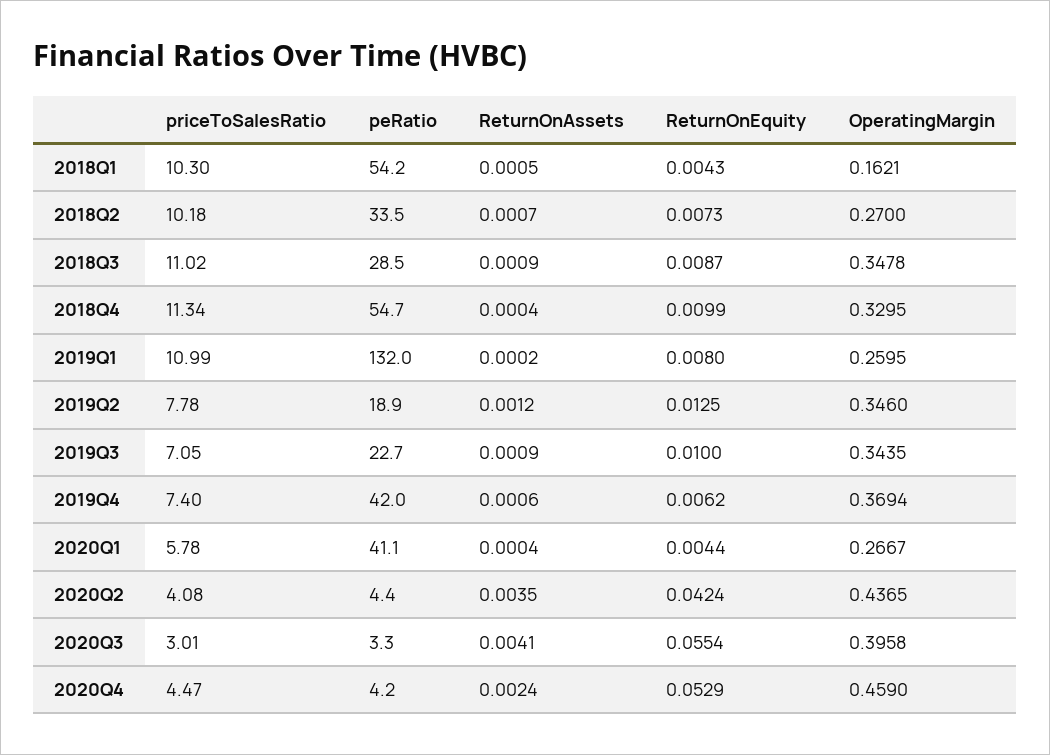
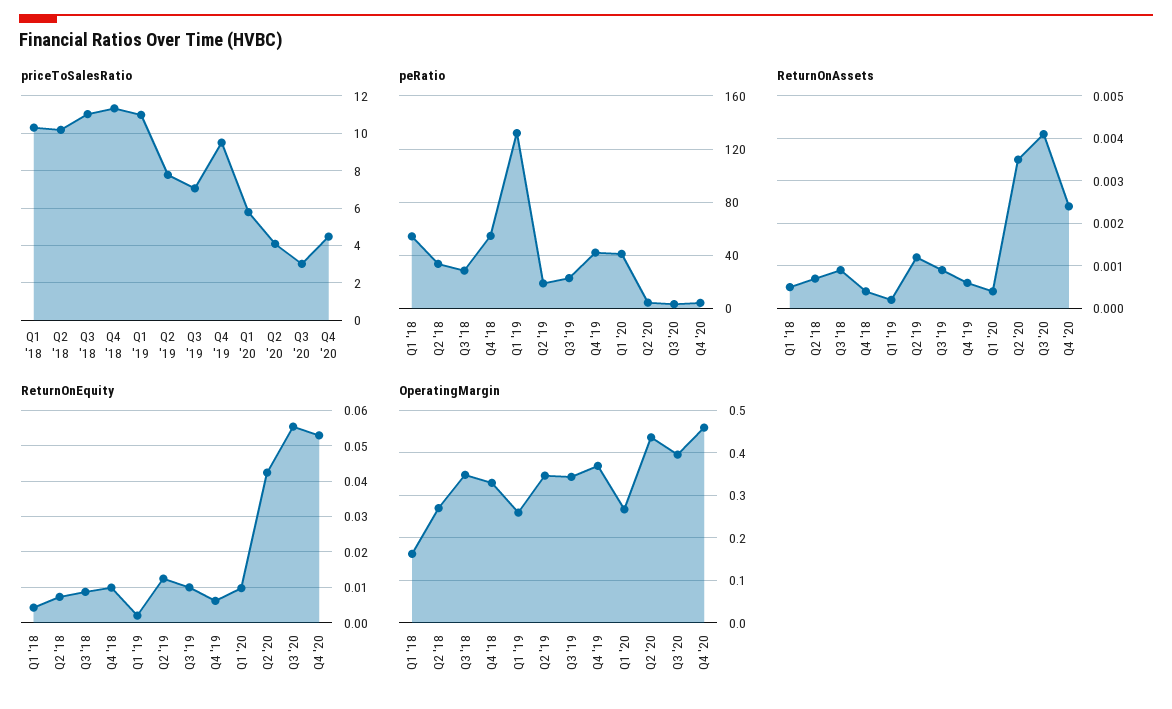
  {
    "priceToSalesRatio": {
      "2018Q1": 10.3,
      "2018Q2": 10.18,
      "2018Q3": 11.02,
      "2018Q4": 11.34,
      "2019Q1": 10.99,
      "2019Q2": 7.78,
      "2019Q3": 7.05,
-     "2019Q4": 7.4,
+     "2019Q4": 9.5,
      "2020Q1": 5.78,
      "2020Q2": 4.08,
      "2020Q3": 3.01,
      "2020Q4": 4.47
    },
    "peRatio": {
      "2018Q1": 54.2,
      "2018Q2": 33.5,
      "2018Q3": 28.5,
      "2018Q4": 54.7,
      "2019Q1": 132,
      "2019Q2": 18.9,
      "2019Q3": 22.7,
      "2019Q4": 42,
      "2020Q1": 41.1,
      "2020Q2": 4.4,
      "2020Q3": 3.3,
      "2020Q4": 4.2
    },
    "ReturnOnAssets": {
      "2018Q1": 0.0005,
      "2018Q2": 0.0007,
      "2018Q3": 0.0009,
      "2018Q4": 0.0004,
      "2019Q1": 0.0002,
      "2019Q2": 0.0012,
      "2019Q3": 0.0009,
      "2019Q4": 0.0006,
      "2020Q1": 0.0004,
      "2020Q2": 0.0035,
      "2020Q3": 0.0041,
      "2020Q4": 0.0024
    },
    "ReturnOnEquity": {
      "2018Q1": 0.0043,
      "2018Q2": 0.0073,
      "2018Q3": 0.0087,
      "2018Q4": 0.0099,
-     "2019Q1": 0.008,
+     "2019Q1": 0.002,
      "2019Q2": 0.0125,
      "2019Q3": 0.01,
      "2019Q4": 0.0062,
-     "2020Q1": 0.0044,
+     "2020Q1": 0.01,
      "2020Q2": 0.0424,
      "2020Q3": 0.0554,
      "2020Q4": 0.0529
    },
    "OperatingMargin": {
      "2018Q1": 0.1621,
      "2018Q2": 0.27,
      "2018Q3": 0.3478,
      "2018Q4": 0.3295,
      "2019Q1": 0.2595,
      "2019Q2": 0.346,
      "2019Q3": 0.3435,
      "2019Q4": 0.3694,
      "2020Q1": 0.2667,
      "2020Q2": 0.4365,
      "2020Q3": 0.3958,
      "2020Q4": 0.459
    }
  }

